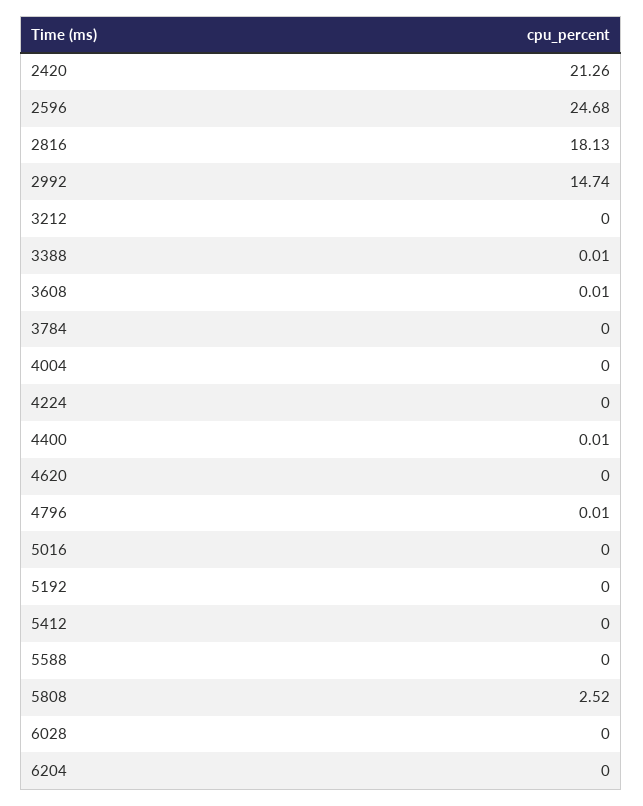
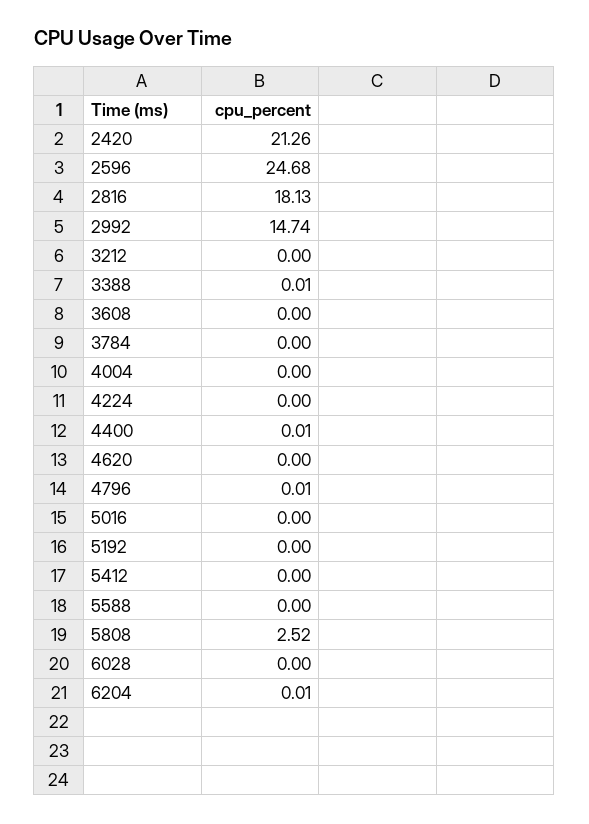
  {
    "2420": 21.26,
    "2596": 24.68,
    "2816": 18.13,
    "2992": 14.74,
    "3212": 0,
    "3388": 0.01,
-   "3608": 0.01,
+   "3608": 0,
    "3784": 0,
    "4004": 0,
    "4224": 0,
    "4400": 0.01,
    "4620": 0,
    "4796": 0.01,
    "5016": 0,
    "5192": 0,
    "5412": 0,
    "5588": 0,
    "5808": 2.52,
    "6028": 0,
-   "6204": 0
+   "6204": 0.01
  }

